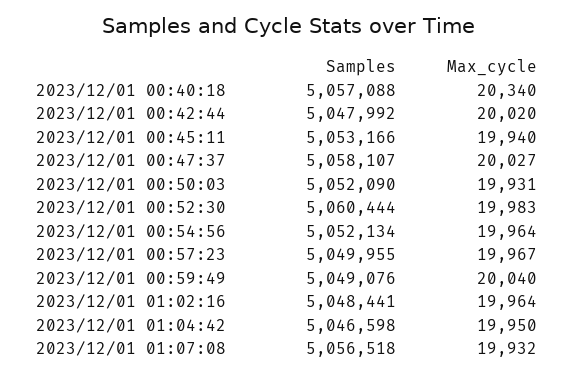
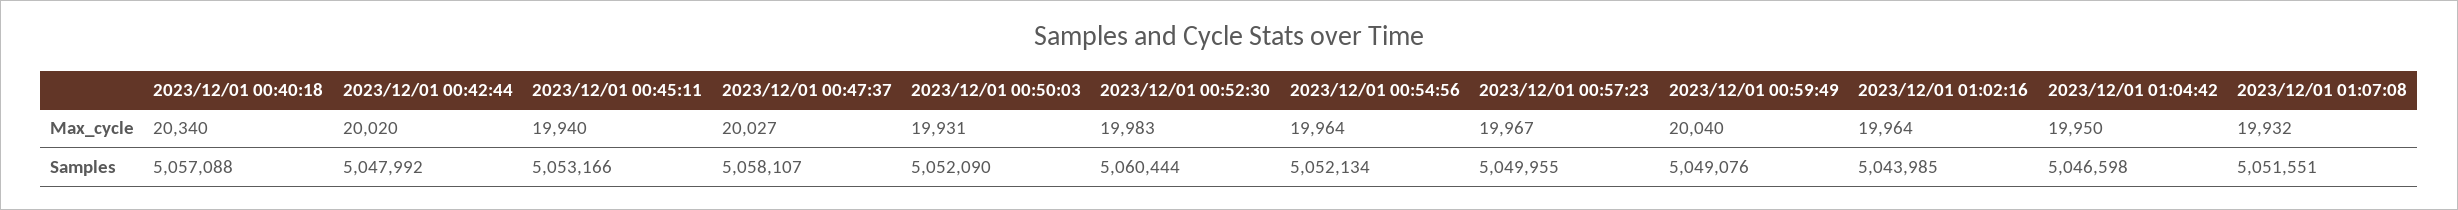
  {
    "Samples": {
      "2023/12/01 00:40:18": 5057088,
      "2023/12/01 00:42:44": 5047992,
      "2023/12/01 00:45:11": 5053166,
      "2023/12/01 00:47:37": 5058107,
      "2023/12/01 00:50:03": 5052090,
      "2023/12/01 00:52:30": 5060444,
      "2023/12/01 00:54:56": 5052134,
      "2023/12/01 00:57:23": 5049955,
      "2023/12/01 00:59:49": 5049076,
-     "2023/12/01 01:02:16": 5048441,
+     "2023/12/01 01:02:16": 5043985,
      "2023/12/01 01:04:42": 5046598,
-     "2023/12/01 01:07:08": 5056518
+     "2023/12/01 01:07:08": 5051551
    },
    "Max_cycle": {
      "2023/12/01 00:40:18": 20340,
      "2023/12/01 00:42:44": 20020,
      "2023/12/01 00:45:11": 19940,
      "2023/12/01 00:47:37": 20027,
      "2023/12/01 00:50:03": 19931,
      "2023/12/01 00:52:30": 19983,
      "2023/12/01 00:54:56": 19964,
      "2023/12/01 00:57:23": 19967,
      "2023/12/01 00:59:49": 20040,
      "2023/12/01 01:02:16": 19964,
      "2023/12/01 01:04:42": 19950,
      "2023/12/01 01:07:08": 19932
    }
  }

